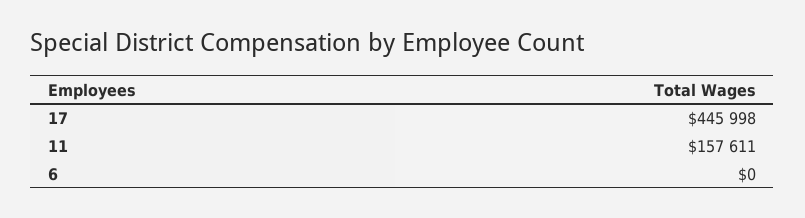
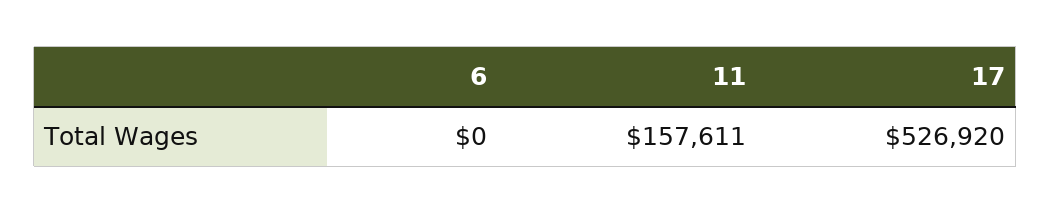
  {
-   "17": 445998,
+   "17": 526920,
    "11": 157611,
    "6": 0
  }

